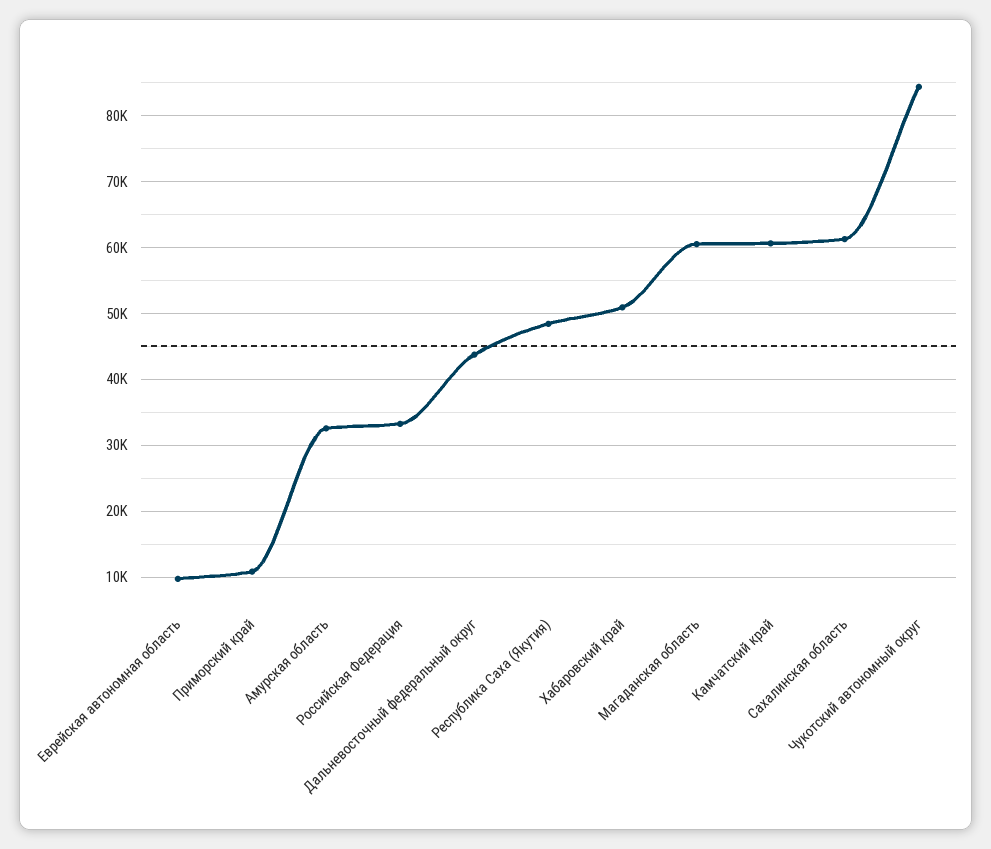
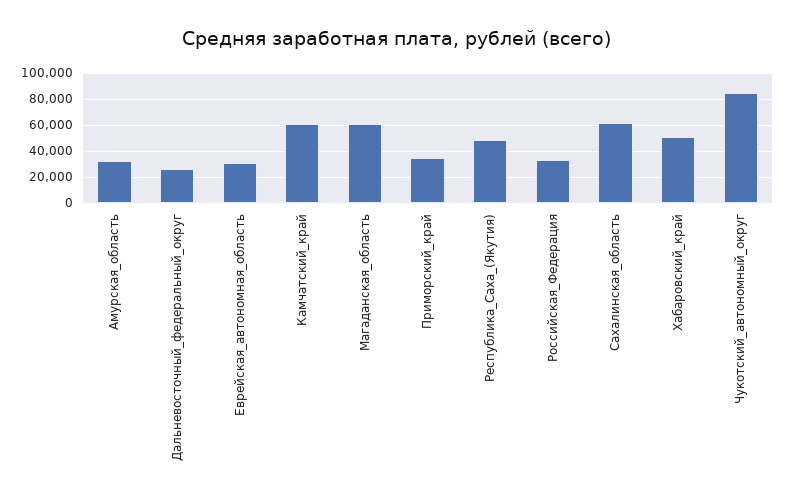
  {
-   "Еврейская автономная область": 10000,
+   "Еврейская автономная область": 30000,
-   "Приморский край": 11000,
+   "Приморский край": 35000,
    "Амурская область": 33000,
    "Российская Федерация": 33000,
-   "Дальневосточный федеральный округ": 44000,
+   "Дальневосточный федеральный округ": 25000,
    "Республика Саха (Якутия)": 48000,
    "Хабаровский край": 51000,
    "Магаданская область": 61000,
    "Камчатский край": 61000,
    "Сахалинская область": 61000,
    "Чукотский автономный округ": 84000
  }

